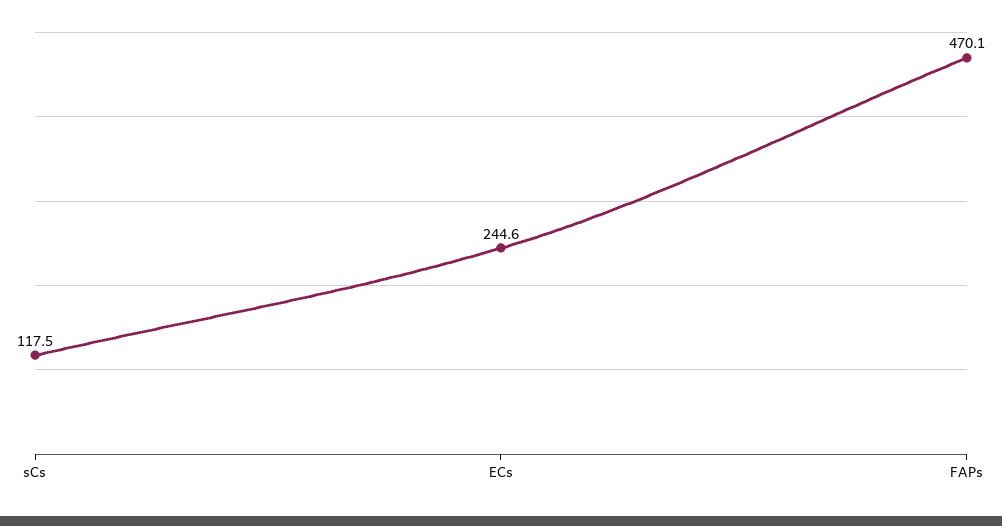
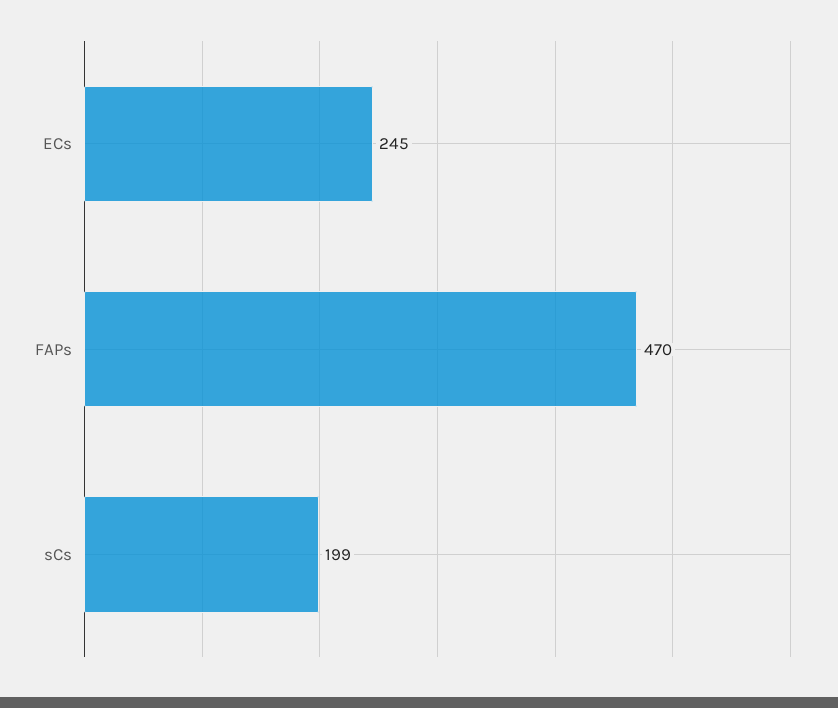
  {
-   "sCs": 117.5,
+   "sCs": 199,
    "ECs": 244.6,
    "FAPs": 470.1
  }

